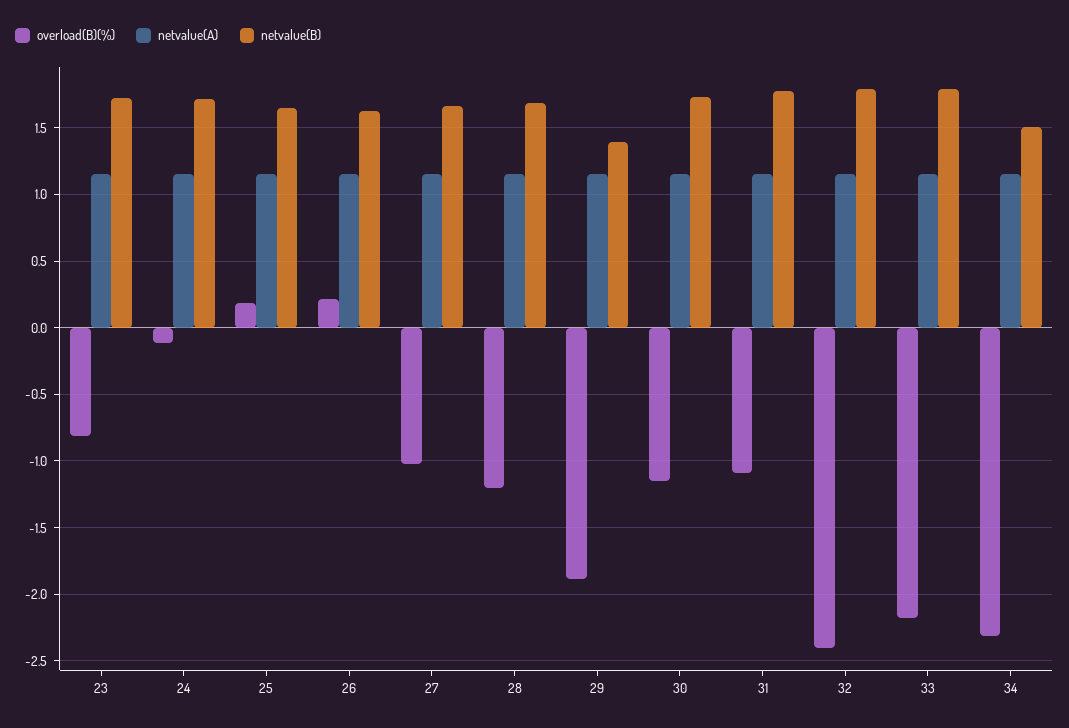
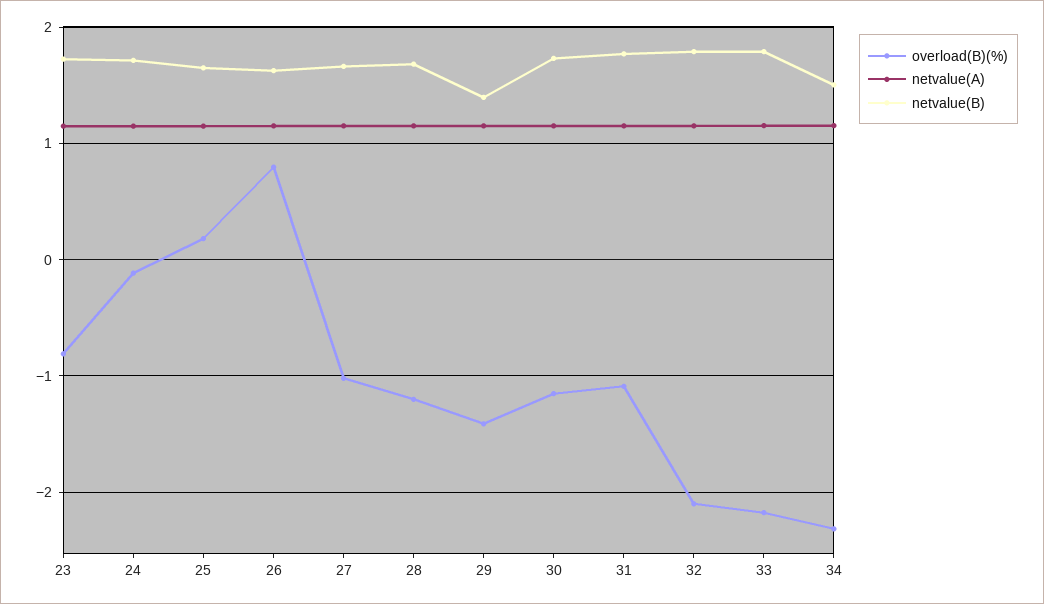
  {
    "overload(B)(%)": {
      "23": -0.8,
      "24": -0.1,
      "25": 0.2,
-     "26": 0.2,
+     "26": 0.8,
      "27": -1,
      "28": -1.2,
-     "29": -1.9,
+     "29": -1.4,
      "30": -1.15,
      "31": -1.1,
-     "32": -2.4,
+     "32": -2.1,
      "33": -2.2,
      "34": -2.3
    },
    "netvalue(A)": {
      "23": 1.15,
      "24": 1.15,
      "25": 1.15,
      "26": 1.15,
      "27": 1.15,
      "28": 1.15,
      "29": 1.15,
      "30": 1.15,
      "31": 1.15,
      "32": 1.15,
      "33": 1.15,
      "34": 1.15
    },
    "netvalue(B)": {
      "23": 1.75,
      "24": 1.7,
      "25": 1.65,
      "26": 1.65,
      "27": 1.65,
      "28": 1.7,
      "29": 1.4,
      "30": 1.75,
      "31": 1.75,
      "32": 1.8,
      "33": 1.8,
      "34": 1.5
    }
  }

